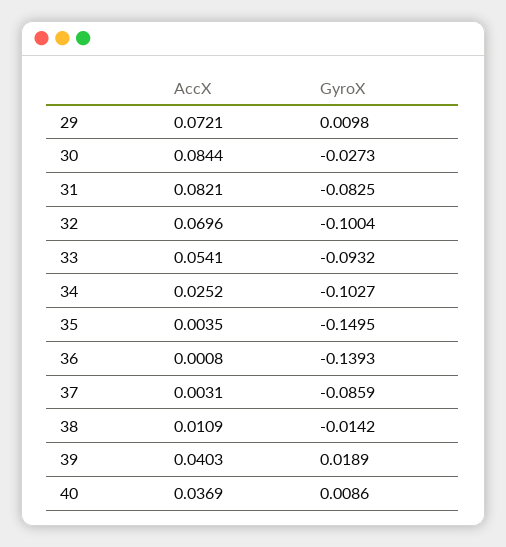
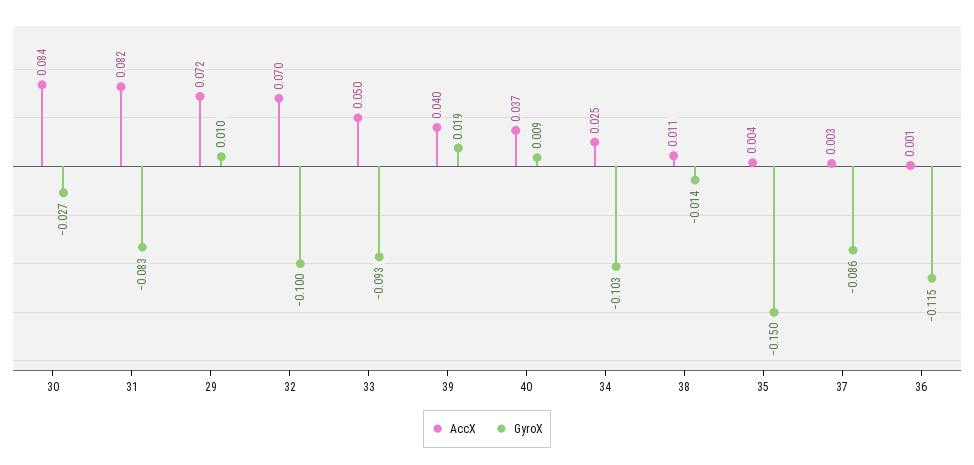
  {
    "AccX": {
      "29": 0.0721,
      "30": 0.0844,
      "31": 0.0821,
      "32": 0.0696,
-     "33": 0.0541,
+     "33": 0.05,
      "34": 0.0252,
      "35": 0.0035,
      "36": 0.0008,
      "37": 0.0031,
      "38": 0.0109,
      "39": 0.0403,
      "40": 0.0369
    },
    "GyroX": {
      "29": 0.0098,
      "30": -0.0273,
      "31": -0.0825,
      "32": -0.1004,
      "33": -0.0932,
      "34": -0.1027,
      "35": -0.1495,
-     "36": -0.1393,
+     "36": -0.115,
      "37": -0.0859,
      "38": -0.0142,
      "39": 0.0189,
      "40": 0.0086
    }
  }

